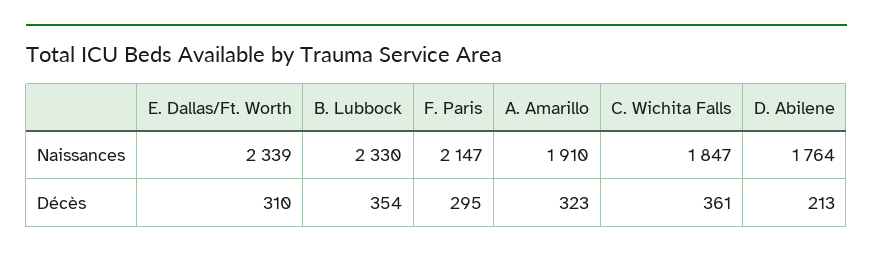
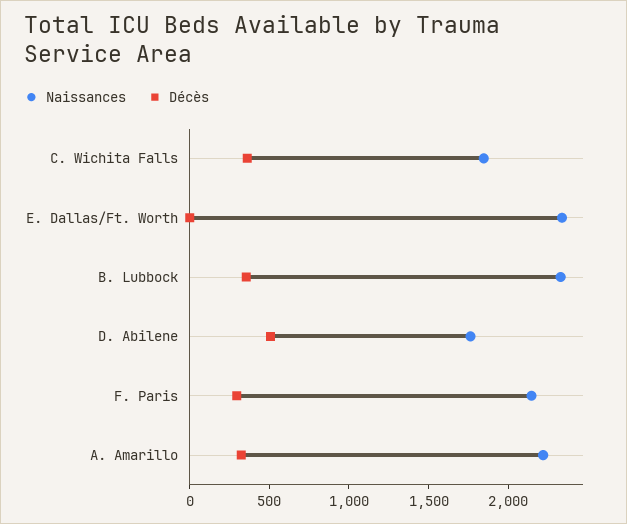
  {
    "Naissances": {
      "E. Dallas/Ft. Worth": 2339,
      "B. Lubbock": 2330,
      "F. Paris": 2147,
-     "A. Amarillo": 1910,
+     "A. Amarillo": 2200,
      "C. Wichita Falls": 1847,
      "D. Abilene": 1764
    },
    "Décès": {
-     "E. Dallas/Ft. Worth": 310,
+     "E. Dallas/Ft. Worth": 0,
      "B. Lubbock": 354,
      "F. Paris": 295,
      "A. Amarillo": 323,
      "C. Wichita Falls": 361,
-     "D. Abilene": 213
+     "D. Abilene": 500
    }
  }

